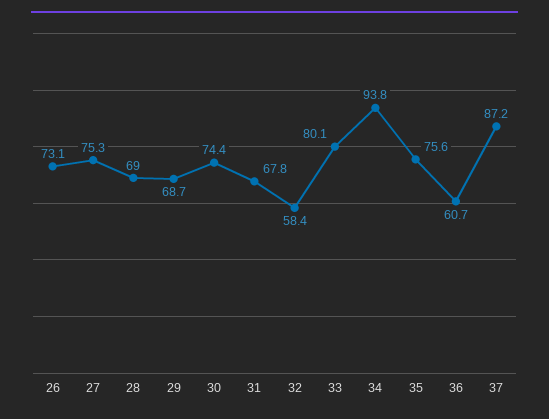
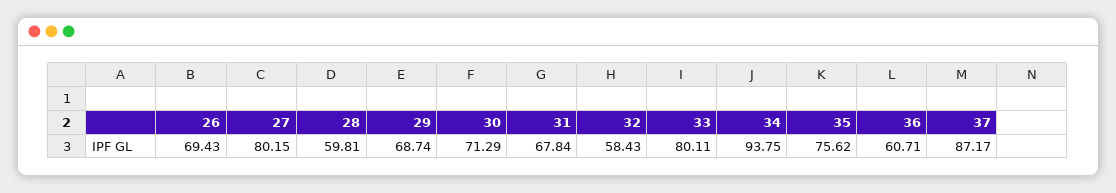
  {
-   "26": 73.1,
+   "26": 69.43,
-   "27": 75.3,
+   "27": 80.15,
-   "28": 69,
+   "28": 59.81,
    "29": 68.74,
-   "30": 74.4,
+   "30": 71.29,
    "31": 67.84,
    "32": 58.43,
    "33": 80.11,
    "34": 93.75,
    "35": 75.62,
    "36": 60.71,
    "37": 87.17
  }

